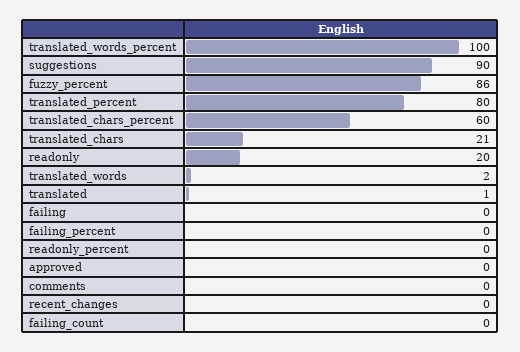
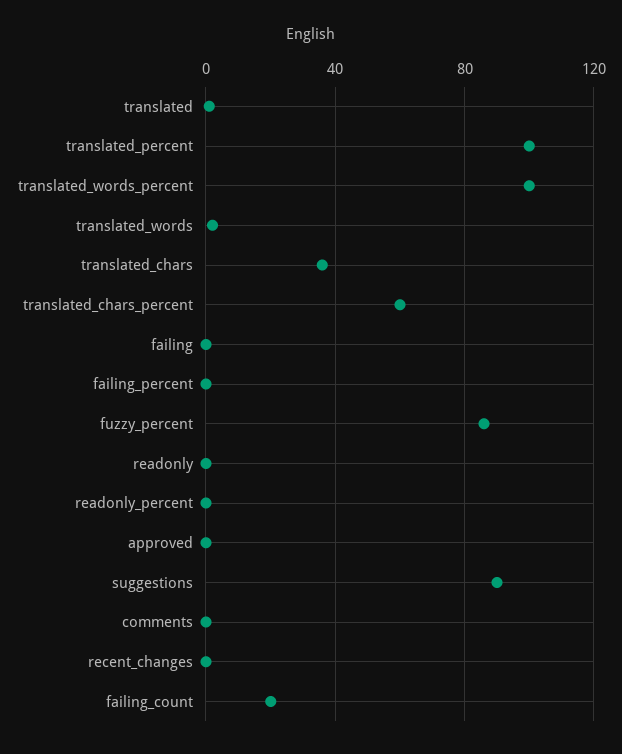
  {
    "translated_words_percent": 100,
    "suggestions": 90,
    "fuzzy_percent": 86,
-   "translated_percent": 80,
+   "translated_percent": 100,
    "translated_chars_percent": 60,
-   "translated_chars": 21,
+   "translated_chars": 35,
-   "readonly": 20,
+   "readonly": 0,
    "translated_words": 2,
    "translated": 1,
    "failing": 0,
    "failing_percent": 0,
    "readonly_percent": 0,
    "approved": 0,
    "comments": 0,
    "recent_changes": 0,
-   "failing_count": 0
+   "failing_count": 20
  }

